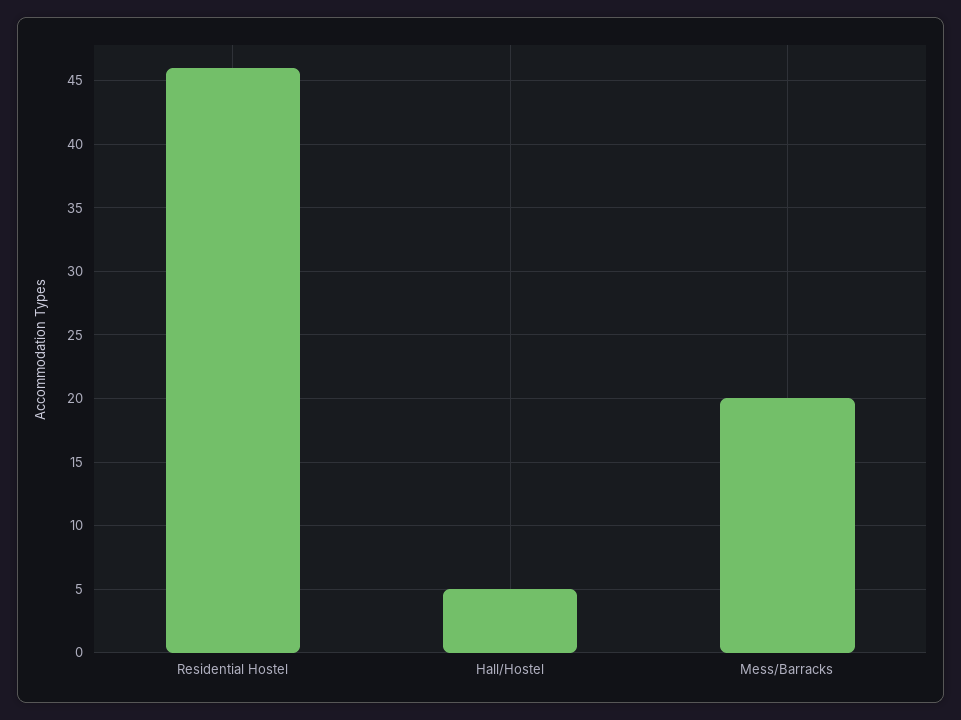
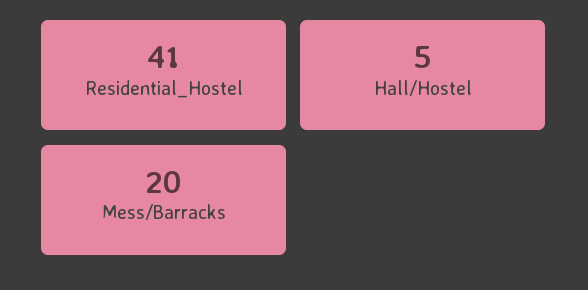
  {
-   "Residential Hostel": 46,
+   "Residential Hostel": 41,
    "Hall/Hostel": 5,
    "Mess/Barracks": 20
  }

